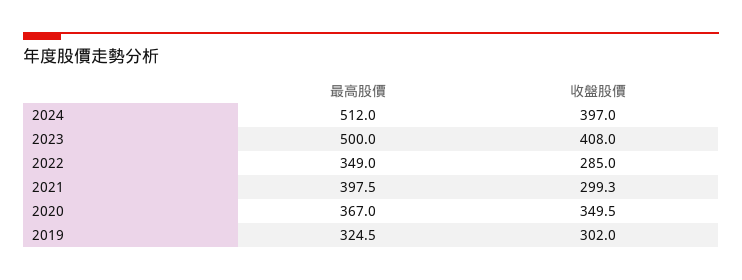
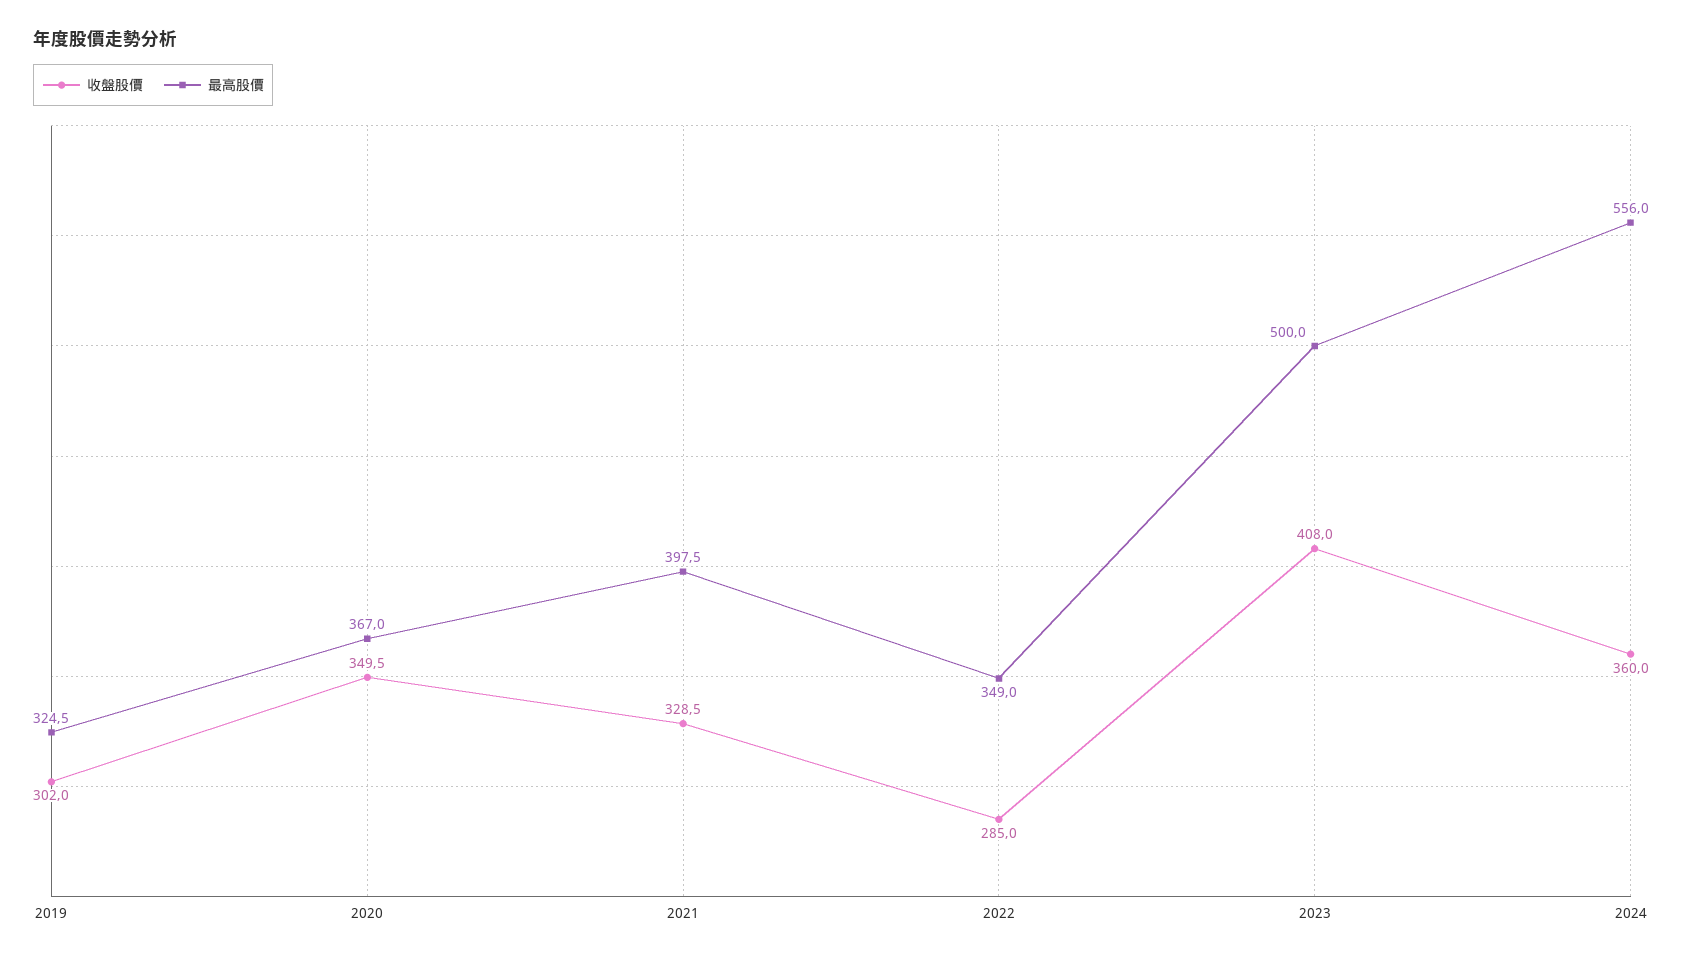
  {
    "最高股價": {
-     "2024": 512,
+     "2024": 556,
      "2023": 500,
      "2022": 349,
      "2021": 397.5,
      "2020": 367,
      "2019": 324.5
    },
    "收盤股價": {
-     "2024": 397,
+     "2024": 360,
      "2023": 408,
      "2022": 285,
-     "2021": 299.3,
+     "2021": 328.5,
      "2020": 349.5,
      "2019": 302
    }
  }

